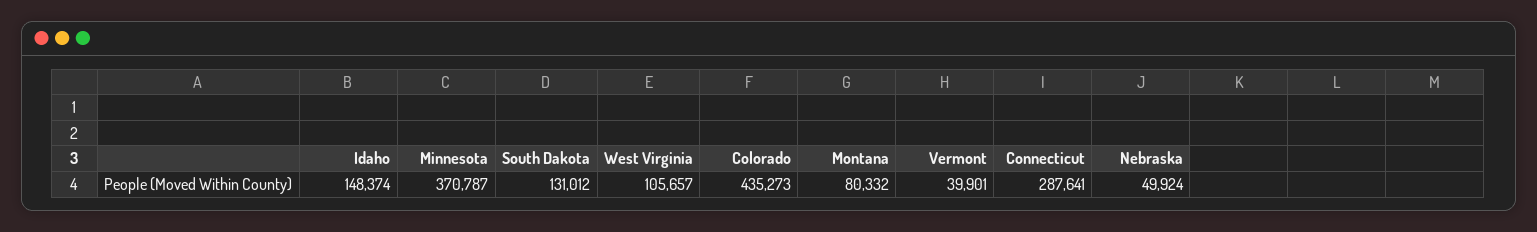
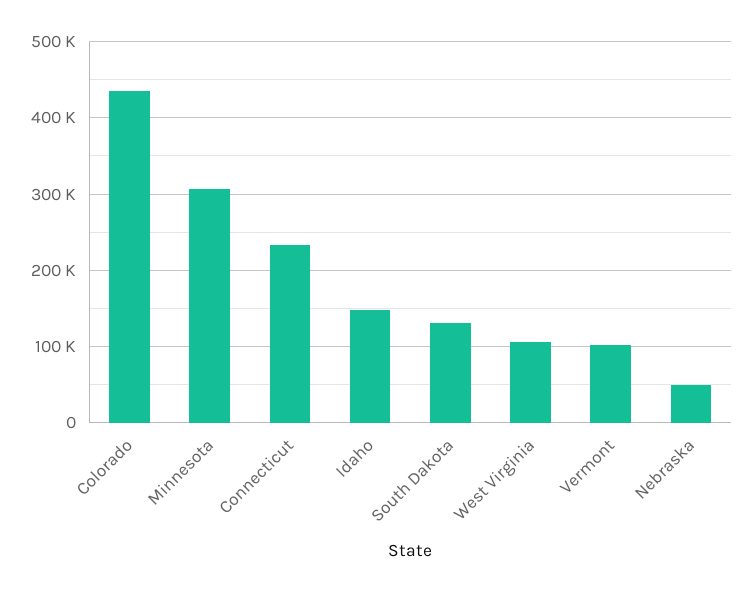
  {
    "Idaho": 148374,
-   "Minnesota": 370787,
+   "Minnesota": 310000,
    "South Dakota": 131012,
    "West Virginia": 105657,
    "Colorado": 435273,
-   "Montana": 80332,
-   "Vermont": 39901,
+   "Vermont": 100000,
-   "Connecticut": 287641,
+   "Connecticut": 230000,
    "Nebraska": 49924
  }

